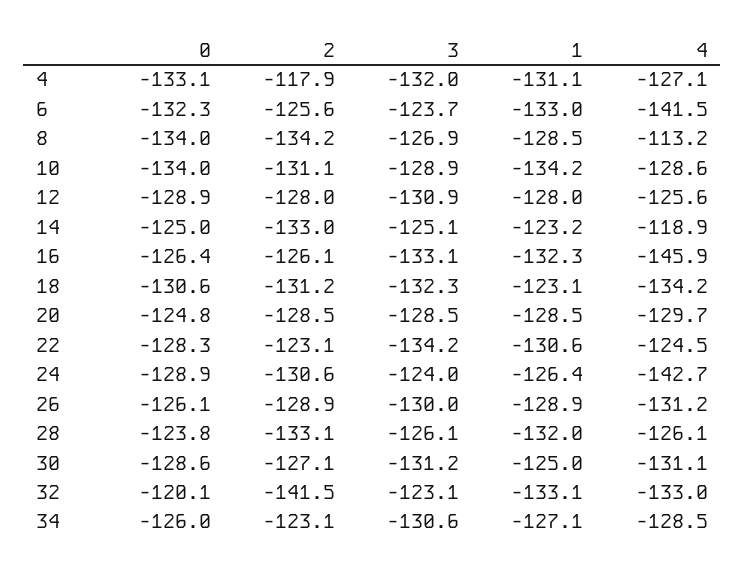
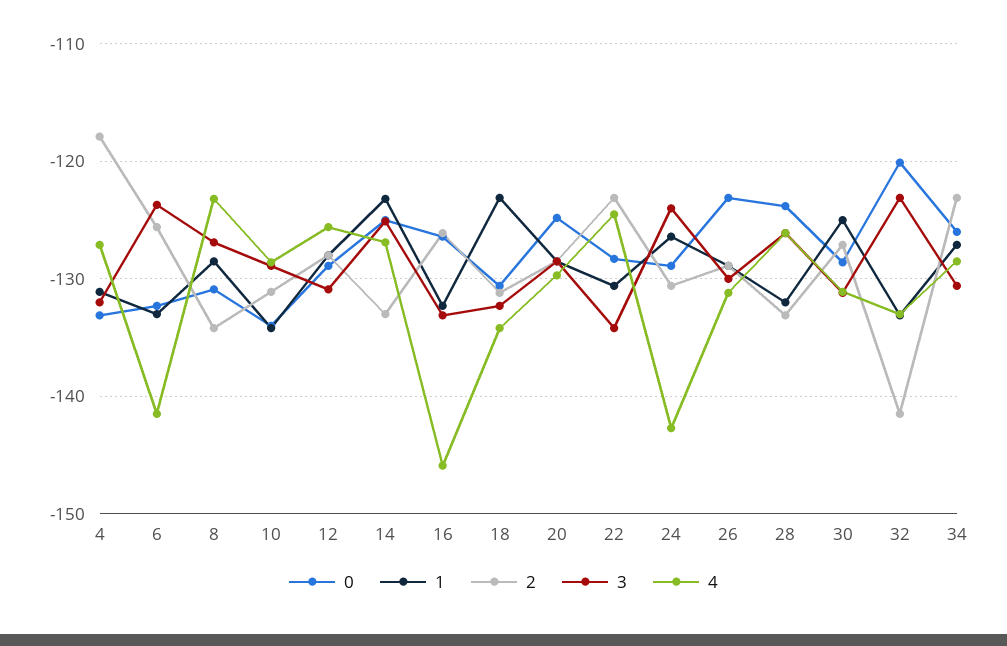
  {
    "0": {
      "4": -133.1,
      "6": -132.3,
-     "8": -134,
+     "8": -131,
      "10": -134,
      "12": -128.9,
      "14": -125,
      "16": -126.4,
      "18": -130.6,
      "20": -124.8,
      "22": -128.3,
      "24": -128.9,
-     "26": -126.1,
+     "26": -123,
      "28": -123.8,
      "30": -128.6,
      "32": -120.1,
      "34": -126
    },
    "2": {
      "4": -117.9,
      "6": -125.6,
      "8": -134.2,
      "10": -131.1,
      "12": -128,
      "14": -133,
      "16": -126.1,
      "18": -131.2,
      "20": -128.5,
      "22": -123.1,
      "24": -130.6,
      "26": -128.9,
      "28": -133.1,
      "30": -127.1,
      "32": -141.5,
      "34": -123.1
    },
    "3": {
      "4": -132,
      "6": -123.7,
      "8": -126.9,
      "10": -128.9,
      "12": -130.9,
      "14": -125.1,
      "16": -133.1,
      "18": -132.3,
      "20": -128.5,
      "22": -134.2,
      "24": -124,
      "26": -130,
      "28": -126.1,
      "30": -131.2,
      "32": -123.1,
      "34": -130.6
    },
    "1": {
      "4": -131.1,
      "6": -133,
      "8": -128.5,
      "10": -134.2,
      "12": -128,
      "14": -123.2,
      "16": -132.3,
      "18": -123.1,
      "20": -128.5,
      "22": -130.6,
      "24": -126.4,
      "26": -128.9,
      "28": -132,
      "30": -125,
      "32": -133.1,
      "34": -127.1
    },
    "4": {
      "4": -127.1,
      "6": -141.5,
-     "8": -113.2,
+     "8": -123,
      "10": -128.6,
      "12": -125.6,
-     "14": -118.9,
+     "14": -127,
      "16": -145.9,
      "18": -134.2,
      "20": -129.7,
      "22": -124.5,
      "24": -142.7,
      "26": -131.2,
      "28": -126.1,
      "30": -131.1,
      "32": -133,
      "34": -128.5
    }
  }

